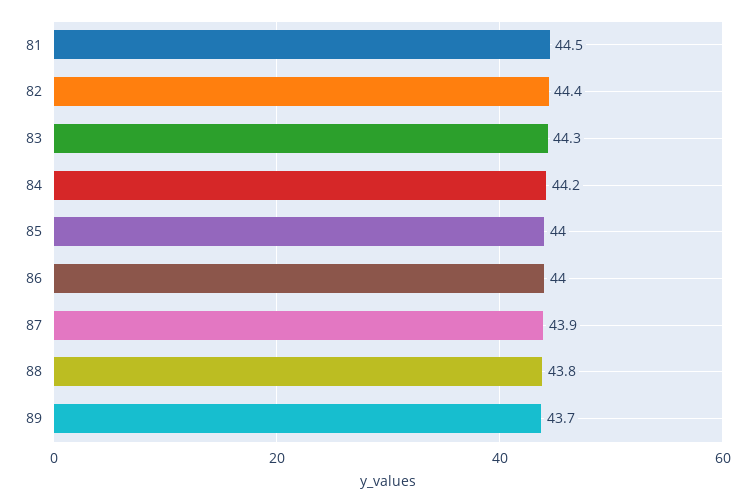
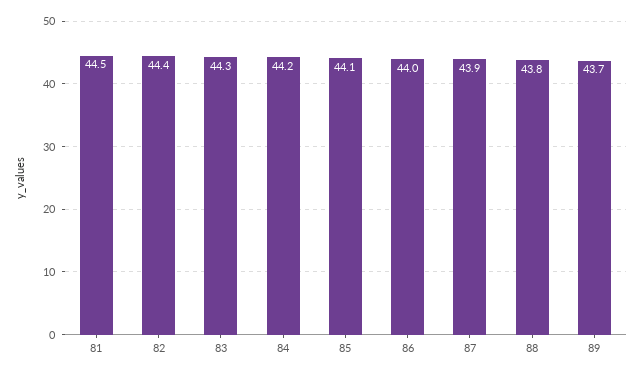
  {
    "81": 44.5,
    "82": 44.4,
    "83": 44.3,
    "84": 44.2,
-   "85": 44,
+   "85": 44.1,
    "86": 44,
    "87": 43.9,
    "88": 43.8,
    "89": 43.7
  }

